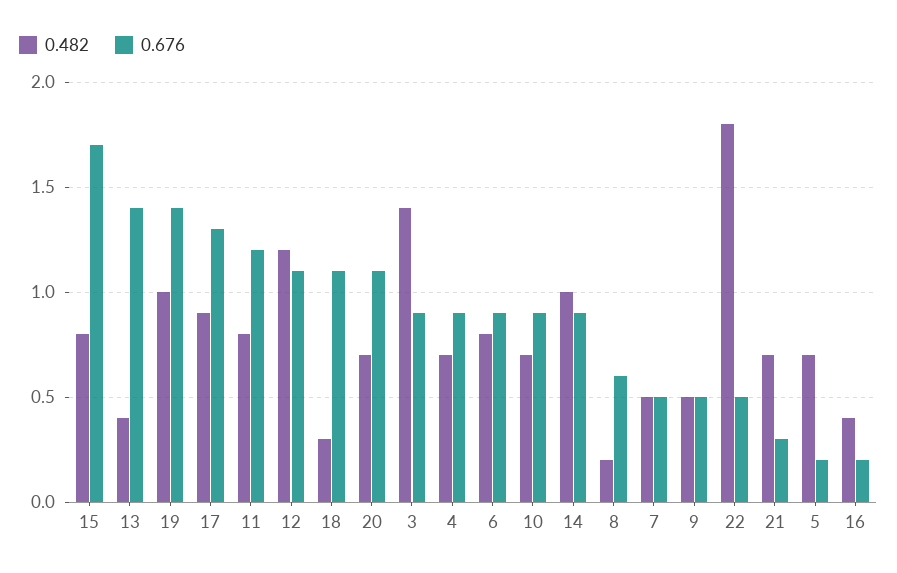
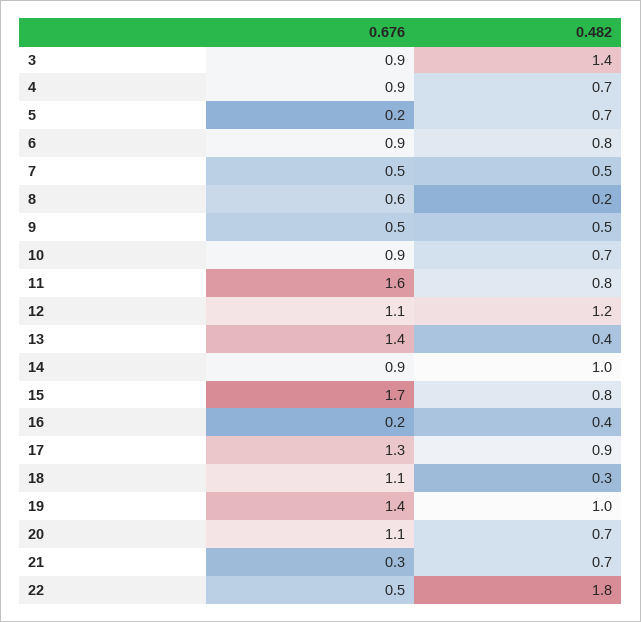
  {
    "0.482": {
      "15": 0.8,
      "13": 0.4,
      "19": 1,
      "17": 0.9,
      "11": 0.8,
      "12": 1.2,
      "18": 0.3,
      "20": 0.7,
      "3": 1.4,
      "4": 0.7,
      "6": 0.8,
      "10": 0.7,
      "14": 1,
      "8": 0.2,
      "7": 0.5,
      "9": 0.5,
      "22": 1.8,
      "21": 0.7,
      "5": 0.7,
      "16": 0.4
    },
    "0.676": {
      "15": 1.7,
      "13": 1.4,
      "19": 1.4,
      "17": 1.3,
-     "11": 1.2,
+     "11": 1.6,
      "12": 1.1,
      "18": 1.1,
      "20": 1.1,
      "3": 0.9,
      "4": 0.9,
      "6": 0.9,
      "10": 0.9,
      "14": 0.9,
      "8": 0.6,
      "7": 0.5,
      "9": 0.5,
      "22": 0.5,
      "21": 0.3,
      "5": 0.2,
      "16": 0.2
    }
  }

